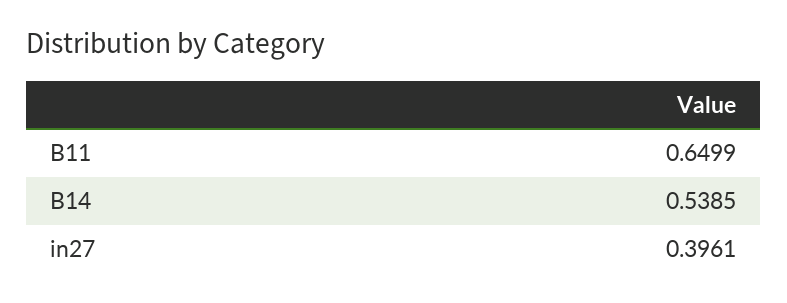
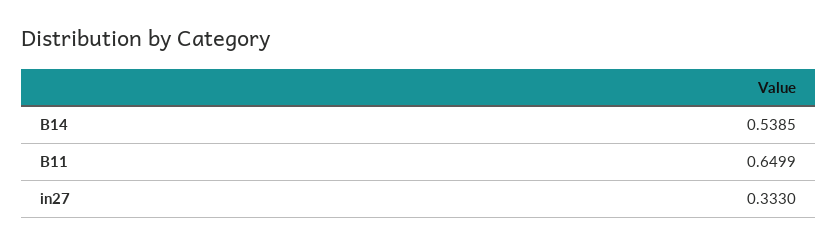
  {
    "B11": 0.6499,
    "B14": 0.5385,
-   "in27": 0.3961
+   "in27": 0.333
  }

